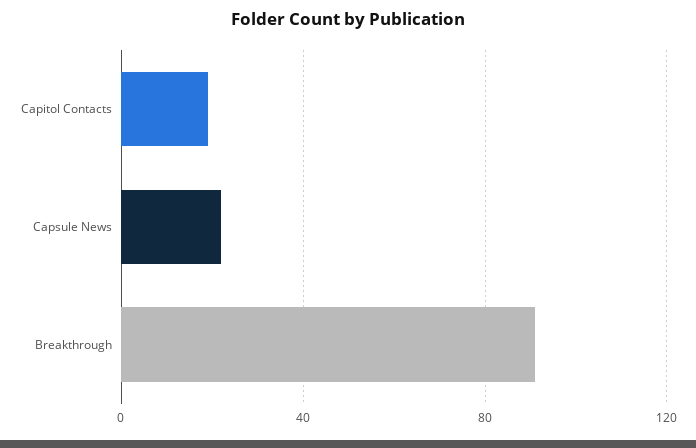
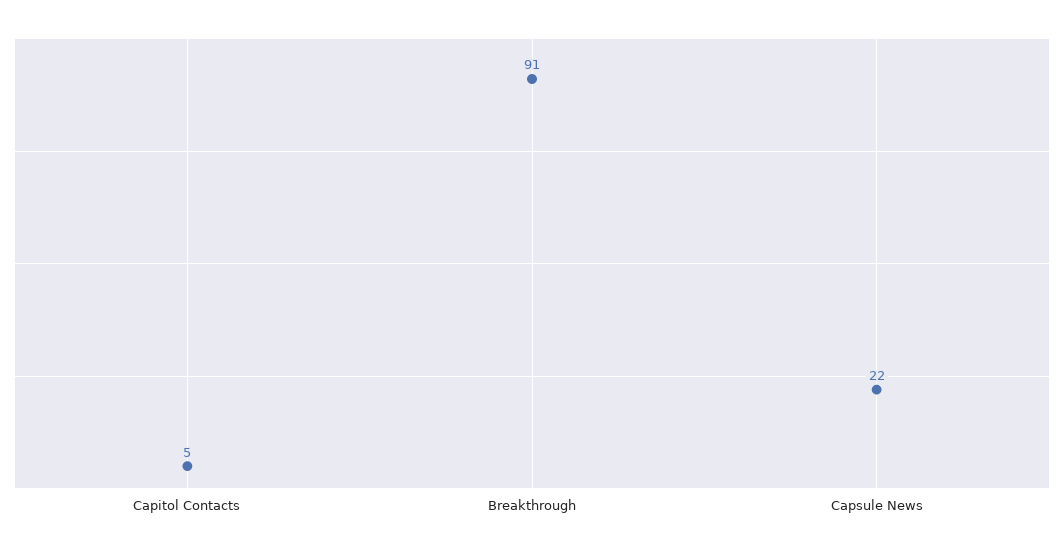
  {
-   "Capitol Contacts": 20,
+   "Capitol Contacts": 5,
    "Capsule News": 22,
    "Breakthrough": 91
  }

